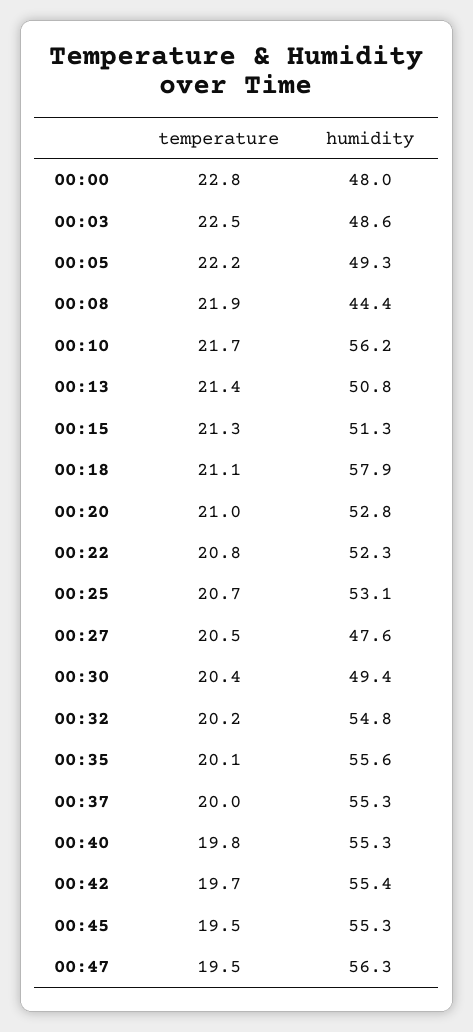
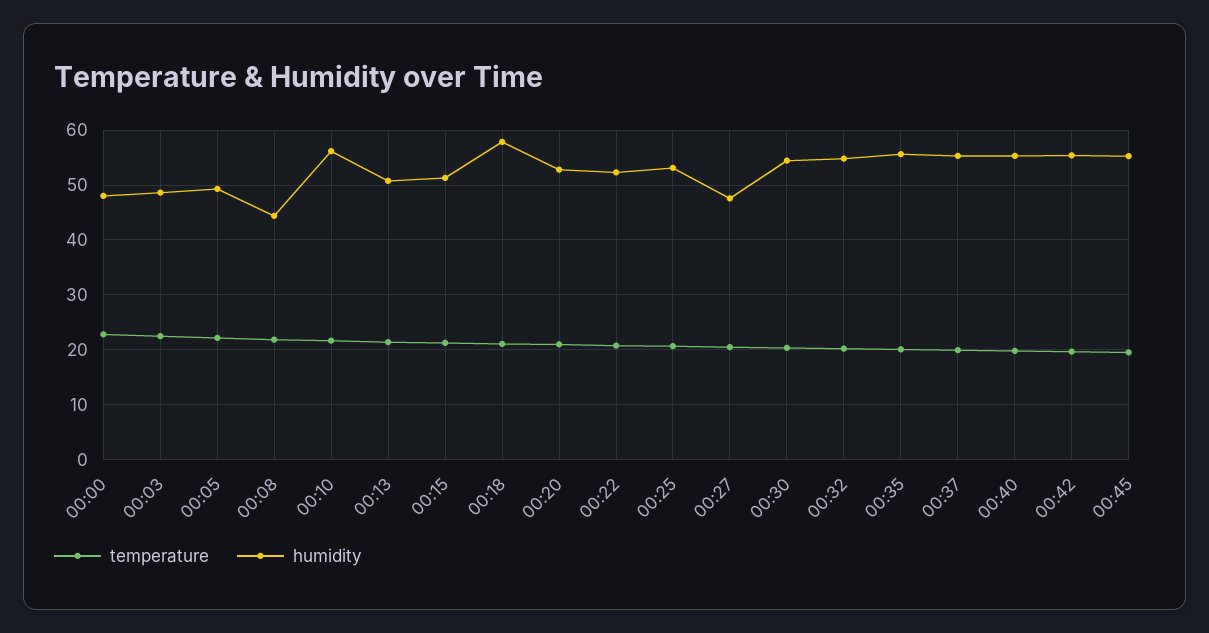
  {
    "temperature": {
      "00:00": 22.8,
      "00:03": 22.5,
      "00:05": 22.2,
      "00:08": 21.9,
      "00:10": 21.7,
      "00:13": 21.4,
      "00:15": 21.3,
      "00:18": 21.1,
      "00:20": 21,
      "00:22": 20.8,
      "00:25": 20.7,
      "00:27": 20.5,
      "00:30": 20.4,
      "00:32": 20.2,
      "00:35": 20.1,
      "00:37": 20,
      "00:40": 19.8,
      "00:42": 19.7,
-     "00:45": 19.5,
+     "00:45": 19.5
-     "00:47": 19.5
    },
    "humidity": {
      "00:00": 48,
      "00:03": 48.6,
      "00:05": 49.3,
      "00:08": 44.4,
      "00:10": 56.2,
      "00:13": 50.8,
      "00:15": 51.3,
      "00:18": 57.9,
      "00:20": 52.8,
      "00:22": 52.3,
      "00:25": 53.1,
      "00:27": 47.6,
-     "00:30": 49.4,
+     "00:30": 54,
      "00:32": 54.8,
      "00:35": 55.6,
      "00:37": 55.3,
      "00:40": 55.3,
      "00:42": 55.4,
-     "00:45": 55.3,
+     "00:45": 55.3
-     "00:47": 56.3
    }
  }

